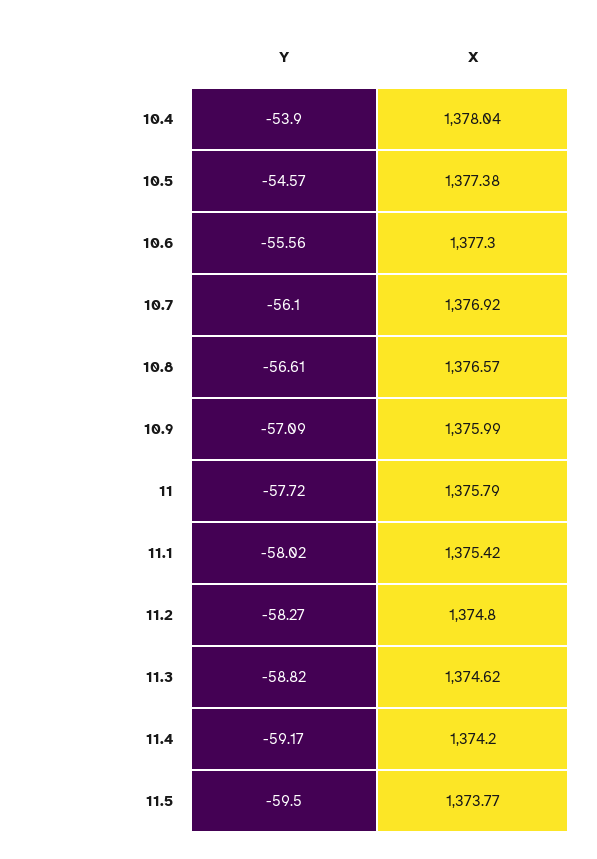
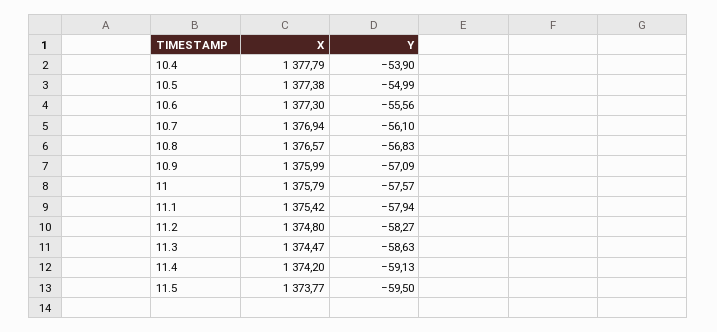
  {
    "Y": {
      "10.4": -53.9,
-     "10.5": -54.57,
+     "10.5": -54.99,
      "10.6": -55.56,
      "10.7": -56.1,
-     "10.8": -56.61,
+     "10.8": -56.83,
      "10.9": -57.09,
-     "11": -57.72,
+     "11": -57.57,
-     "11.1": -58.02,
+     "11.1": -57.94,
      "11.2": -58.27,
-     "11.3": -58.82,
+     "11.3": -58.63,
-     "11.4": -59.17,
+     "11.4": -59.13,
      "11.5": -59.5
    },
    "X": {
-     "10.4": 1378.04,
+     "10.4": 1377.79,
      "10.5": 1377.38,
      "10.6": 1377.3,
-     "10.7": 1376.92,
+     "10.7": 1376.94,
      "10.8": 1376.57,
      "10.9": 1375.99,
      "11": 1375.79,
      "11.1": 1375.42,
      "11.2": 1374.8,
-     "11.3": 1374.62,
+     "11.3": 1374.47,
      "11.4": 1374.2,
      "11.5": 1373.77
    }
  }

